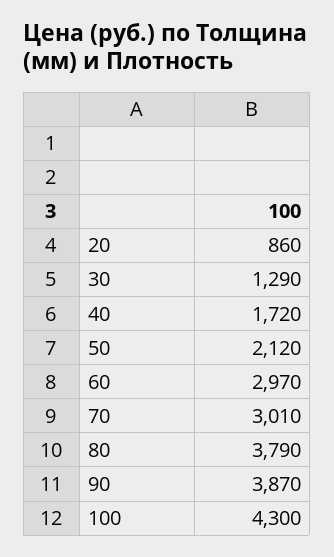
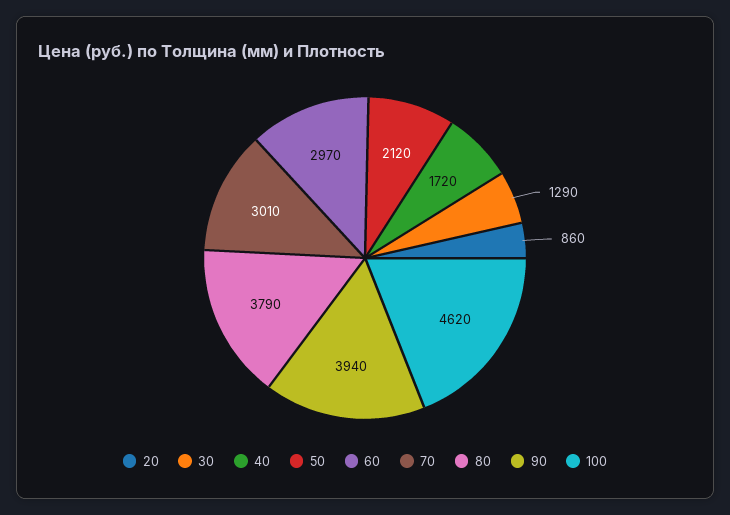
  {
    "20": 860,
    "30": 1290,
    "40": 1720,
    "50": 2120,
    "60": 2970,
    "70": 3010,
    "80": 3790,
-   "90": 3870,
+   "90": 3940,
-   "100": 4300
+   "100": 4620
  }

